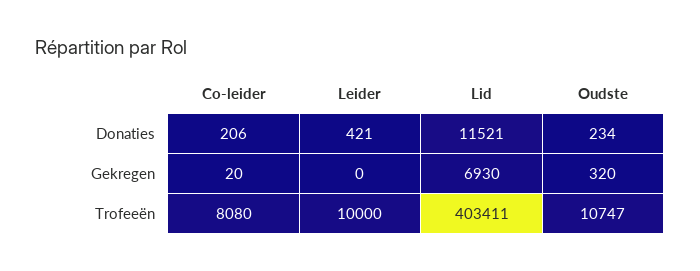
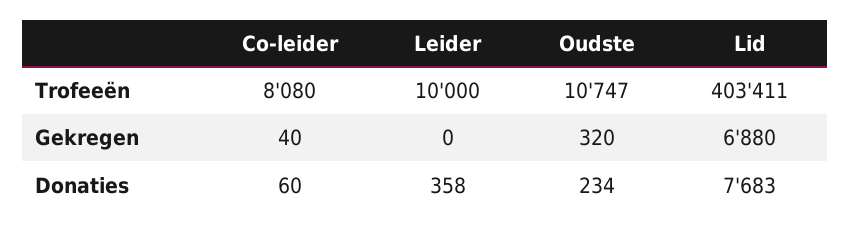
  {
    "Co-leider": {
-     "Donaties": 206,
+     "Donaties": 60,
-     "Gekregen": 20,
+     "Gekregen": 40,
      "Trofeeën": 8080
    },
    "Leider": {
-     "Donaties": 421,
+     "Donaties": 358,
      "Gekregen": 0,
      "Trofeeën": 10000
    },
    "Lid": {
-     "Donaties": 11521,
+     "Donaties": 7683,
-     "Gekregen": 6930,
+     "Gekregen": 6880,
      "Trofeeën": 403411
    },
    "Oudste": {
      "Donaties": 234,
      "Gekregen": 320,
      "Trofeeën": 10747
    }
  }

